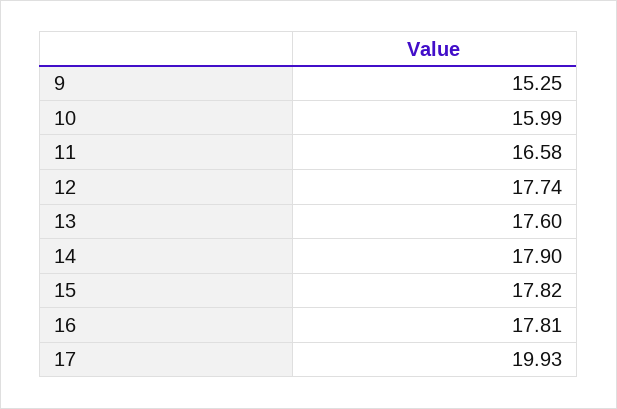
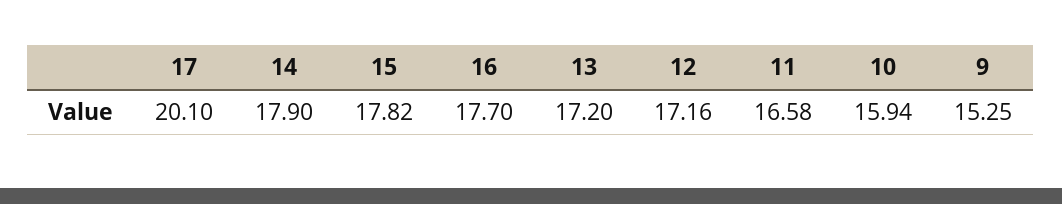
  {
    "9": 15.25,
-   "10": 15.99,
+   "10": 15.94,
    "11": 16.58,
-   "12": 17.74,
+   "12": 17.16,
-   "13": 17.6,
+   "13": 17.2,
    "14": 17.9,
    "15": 17.82,
-   "16": 17.81,
+   "16": 17.7,
-   "17": 19.93
+   "17": 20.1
  }

